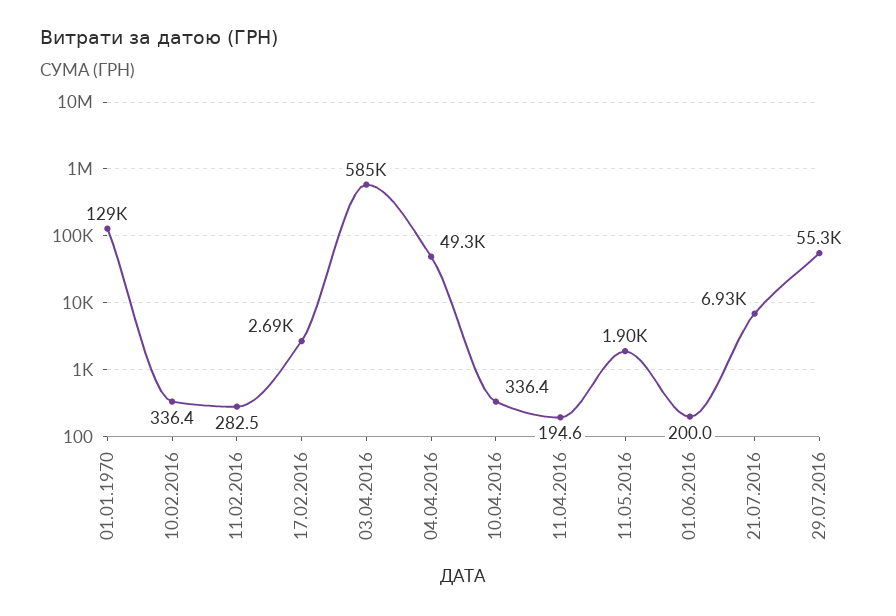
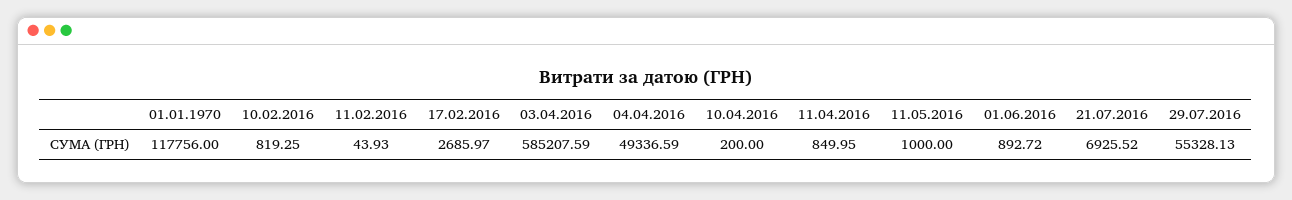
  {
-   "01.01.1970": 129000,
+   "01.01.1970": 117756,
-   "10.02.2016": 336.4,
+   "10.02.2016": 819.25,
-   "11.02.2016": 282.5,
+   "11.02.2016": 43.93,
    "17.02.2016": 2685.97,
    "03.04.2016": 585207.59,
    "04.04.2016": 49336.59,
-   "10.04.2016": 336.4,
+   "10.04.2016": 200,
-   "11.04.2016": 194.6,
+   "11.04.2016": 849.95,
-   "11.05.2016": 1900,
+   "11.05.2016": 1000,
-   "01.06.2016": 200,
+   "01.06.2016": 892.72,
    "21.07.2016": 6925.52,
    "29.07.2016": 55328.13
  }

